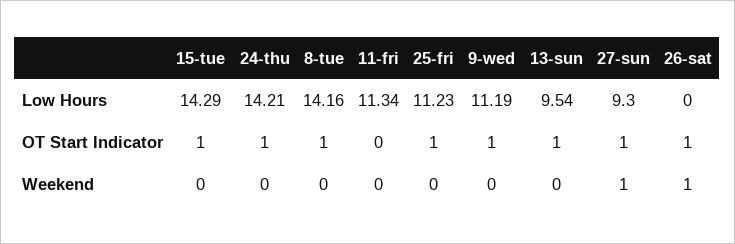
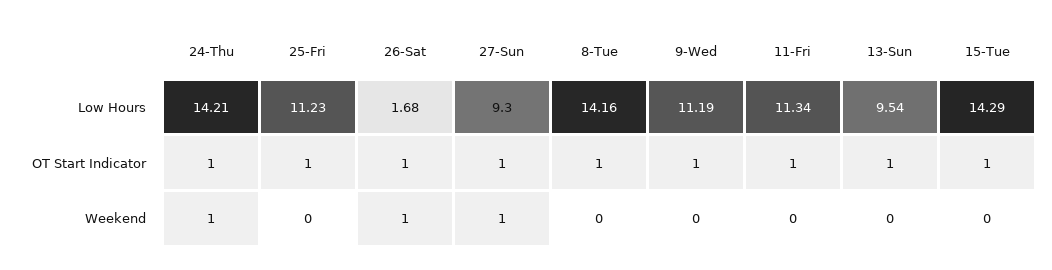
  {
    "15-tue": {
      "Low Hours": 14.29,
      "OT Start Indicator": 1,
      "Weekend": 0
    },
    "24-thu": {
      "Low Hours": 14.21,
      "OT Start Indicator": 1,
-     "Weekend": 0
+     "Weekend": 1
    },
    "8-tue": {
      "Low Hours": 14.16,
      "OT Start Indicator": 1,
      "Weekend": 0
    },
    "11-fri": {
      "Low Hours": 11.34,
-     "OT Start Indicator": 0,
+     "OT Start Indicator": 1,
      "Weekend": 0
    },
    "25-fri": {
      "Low Hours": 11.23,
      "OT Start Indicator": 1,
      "Weekend": 0
    },
    "9-wed": {
      "Low Hours": 11.19,
      "OT Start Indicator": 1,
      "Weekend": 0
    },
    "13-sun": {
      "Low Hours": 9.54,
      "OT Start Indicator": 1,
      "Weekend": 0
    },
    "27-sun": {
      "Low Hours": 9.3,
      "OT Start Indicator": 1,
      "Weekend": 1
    },
    "26-sat": {
-     "Low Hours": 0,
+     "Low Hours": 1.68,
      "OT Start Indicator": 1,
      "Weekend": 1
    }
  }

